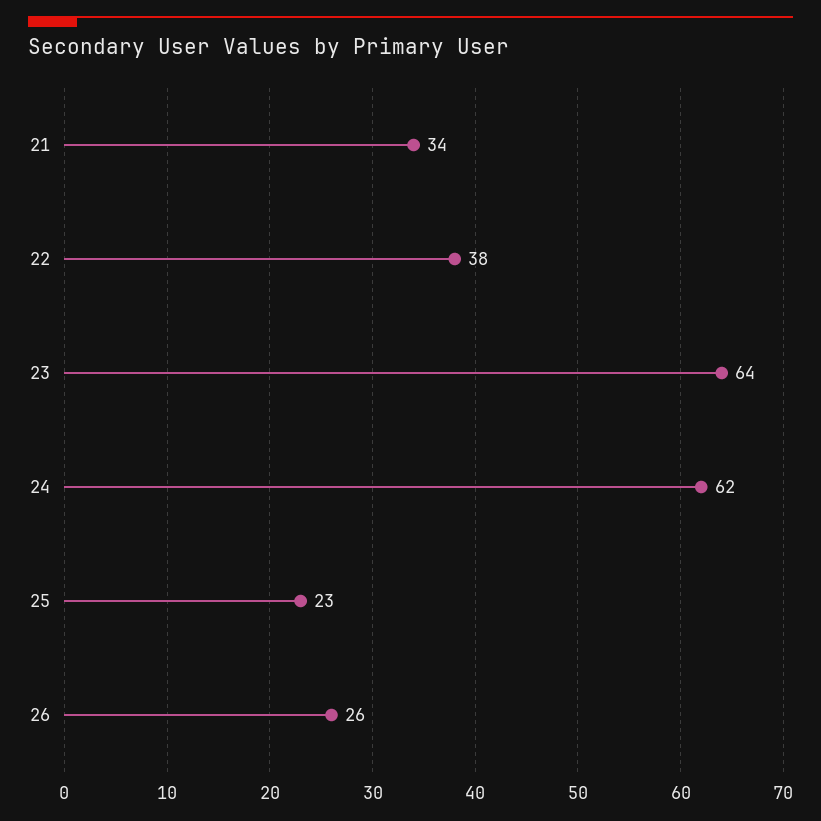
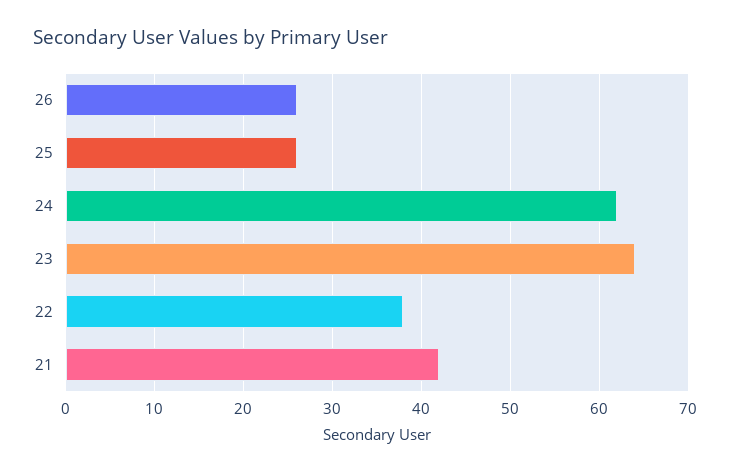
  {
-   "21": 34,
+   "21": 42,
    "22": 38,
    "23": 64,
    "24": 62,
-   "25": 23,
+   "25": 26,
    "26": 26
  }

